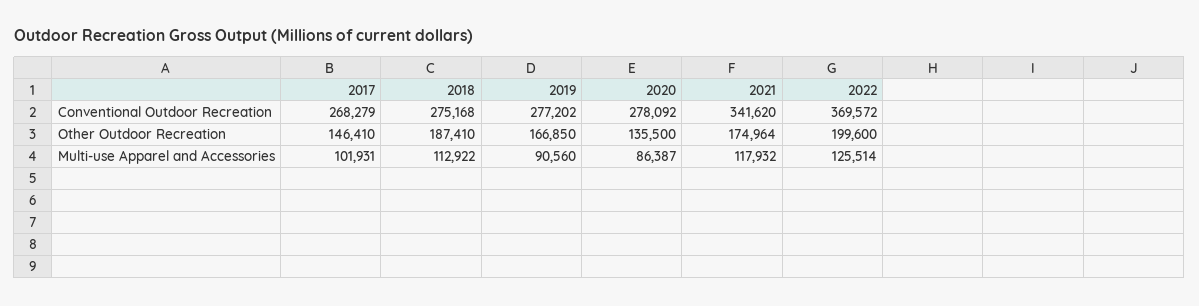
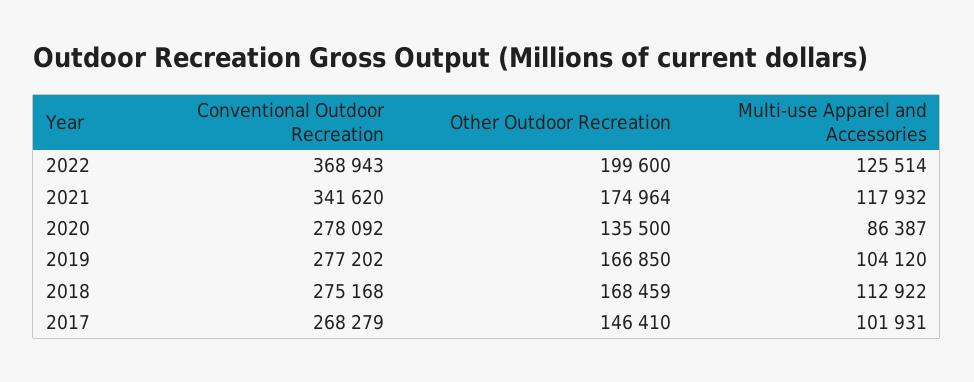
  {
    "2017": {
      "Conventional Outdoor Recreation": 268279,
      "Other Outdoor Recreation": 146410,
      "Multi-use Apparel and Accessories": 101931
    },
    "2018": {
      "Conventional Outdoor Recreation": 275168,
-     "Other Outdoor Recreation": 187410,
+     "Other Outdoor Recreation": 168459,
      "Multi-use Apparel and Accessories": 112922
    },
    "2019": {
      "Conventional Outdoor Recreation": 277202,
      "Other Outdoor Recreation": 166850,
-     "Multi-use Apparel and Accessories": 90560
+     "Multi-use Apparel and Accessories": 104120
    },
    "2020": {
      "Conventional Outdoor Recreation": 278092,
      "Other Outdoor Recreation": 135500,
      "Multi-use Apparel and Accessories": 86387
    },
    "2021": {
      "Conventional Outdoor Recreation": 341620,
      "Other Outdoor Recreation": 174964,
      "Multi-use Apparel and Accessories": 117932
    },
    "2022": {
-     "Conventional Outdoor Recreation": 369572,
+     "Conventional Outdoor Recreation": 368943,
      "Other Outdoor Recreation": 199600,
      "Multi-use Apparel and Accessories": 125514
    }
  }

